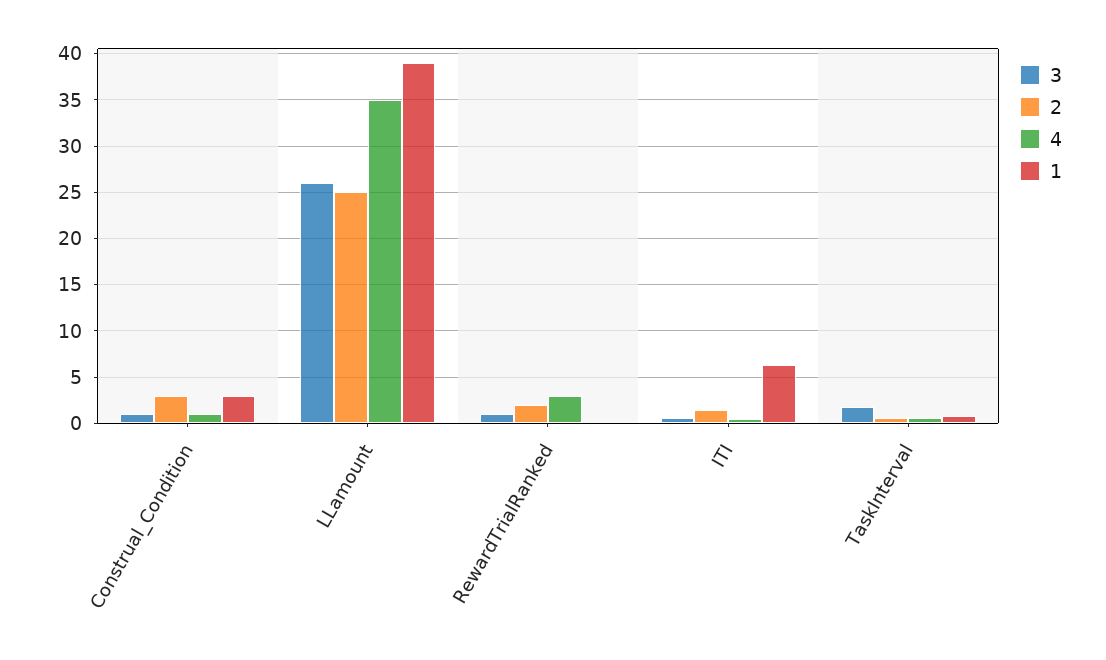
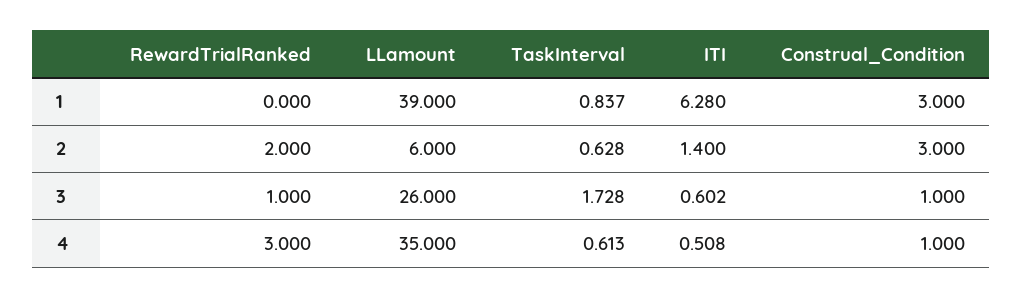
  {
    "3": {
      "Construal_Condition": 1,
      "LLamount": 26,
      "RewardTrialRanked": 1,
      "ITI": 0.602,
      "TaskInterval": 1.728
    },
    "2": {
      "Construal_Condition": 3,
-     "LLamount": 25,
+     "LLamount": 6,
      "RewardTrialRanked": 2,
      "ITI": 1.4,
      "TaskInterval": 0.628
    },
    "4": {
      "Construal_Condition": 1,
      "LLamount": 35,
      "RewardTrialRanked": 3,
      "ITI": 0.508,
      "TaskInterval": 0.613
    },
    "1": {
      "Construal_Condition": 3,
      "LLamount": 39,
      "RewardTrialRanked": 0,
      "ITI": 6.28,
      "TaskInterval": 0.837
    }
  }

